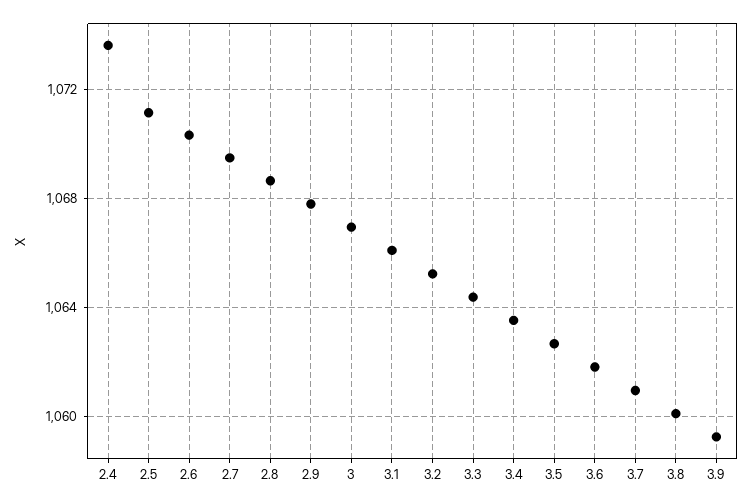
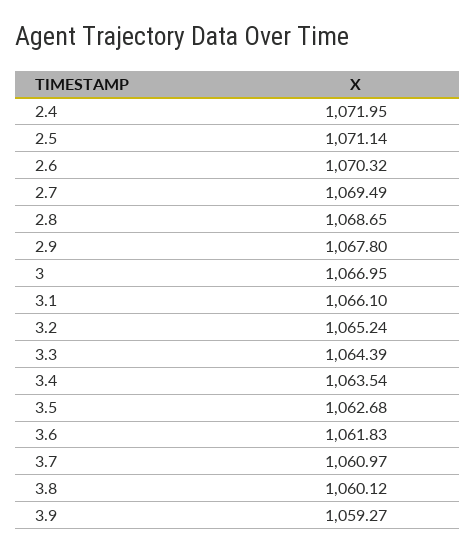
  {
-   "2.4": 1073.5,
+   "2.4": 1071.95,
    "2.5": 1071.14,
    "2.6": 1070.32,
    "2.7": 1069.49,
    "2.8": 1068.65,
    "2.9": 1067.8,
    "3": 1066.95,
    "3.1": 1066.1,
    "3.2": 1065.24,
    "3.3": 1064.39,
    "3.4": 1063.54,
    "3.5": 1062.68,
    "3.6": 1061.83,
    "3.7": 1060.97,
    "3.8": 1060.12,
    "3.9": 1059.27
  }

